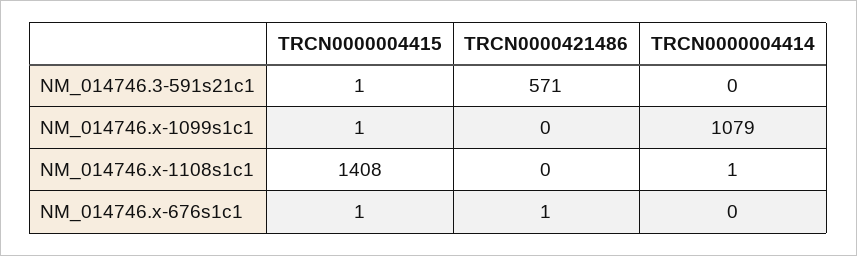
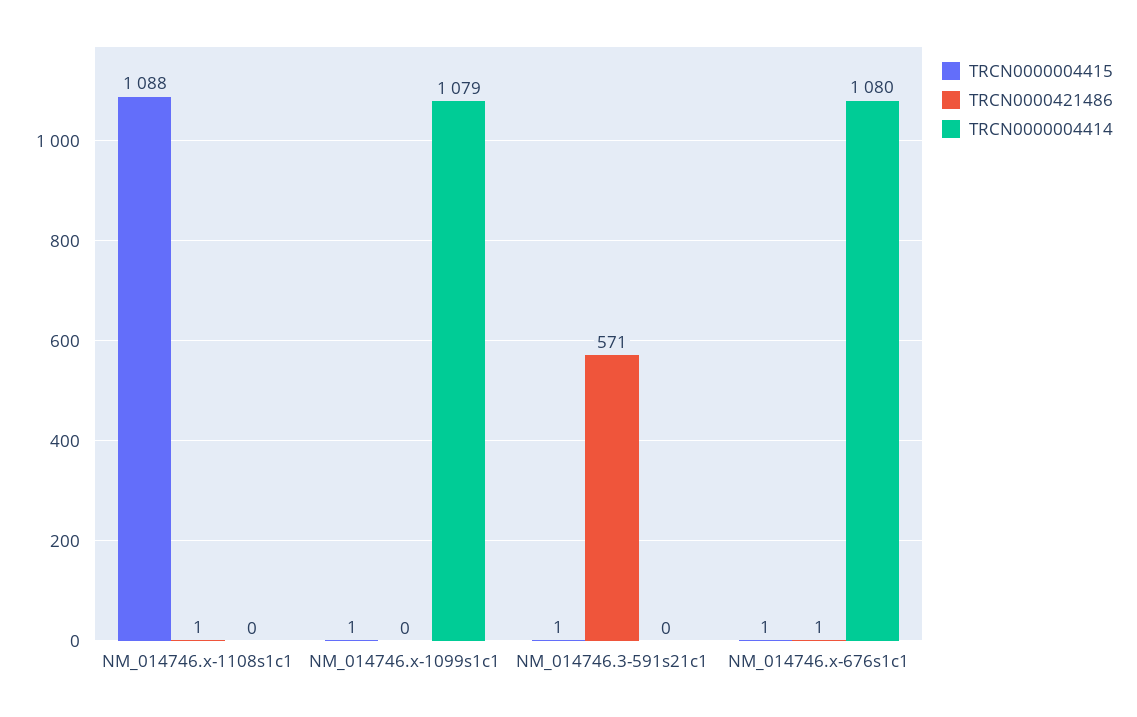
  {
    "TRCN0000004415": {
      "NM_014746.3-591s21c1": 1,
      "NM_014746.x-1099s1c1": 1,
-     "NM_014746.x-1108s1c1": 1408,
+     "NM_014746.x-1108s1c1": 1088,
      "NM_014746.x-676s1c1": 1
    },
    "TRCN0000421486": {
      "NM_014746.3-591s21c1": 571,
      "NM_014746.x-1099s1c1": 0,
-     "NM_014746.x-1108s1c1": 0,
+     "NM_014746.x-1108s1c1": 1,
      "NM_014746.x-676s1c1": 1
    },
    "TRCN0000004414": {
      "NM_014746.3-591s21c1": 0,
      "NM_014746.x-1099s1c1": 1079,
-     "NM_014746.x-1108s1c1": 1,
+     "NM_014746.x-1108s1c1": 0,
-     "NM_014746.x-676s1c1": 0
+     "NM_014746.x-676s1c1": 1080
    }
  }

